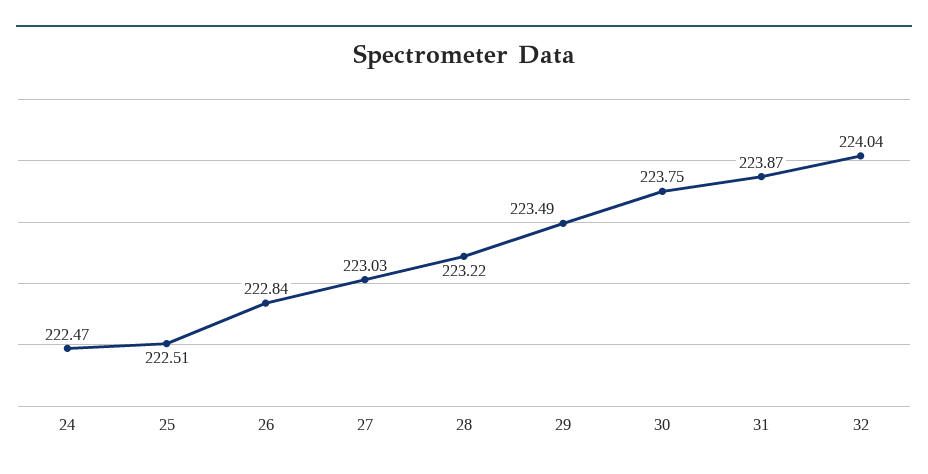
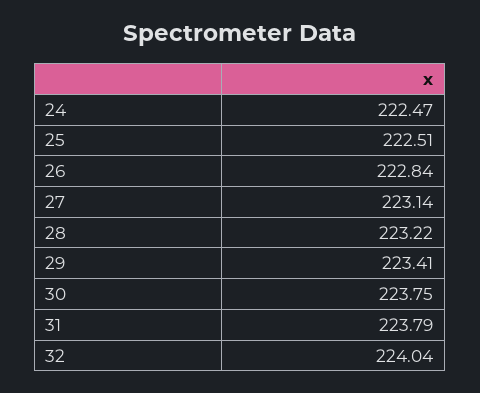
  {
    "24": 222.47,
    "25": 222.51,
    "26": 222.84,
-   "27": 223.03,
+   "27": 223.14,
    "28": 223.22,
-   "29": 223.49,
+   "29": 223.41,
    "30": 223.75,
-   "31": 223.87,
+   "31": 223.79,
    "32": 224.04
  }

